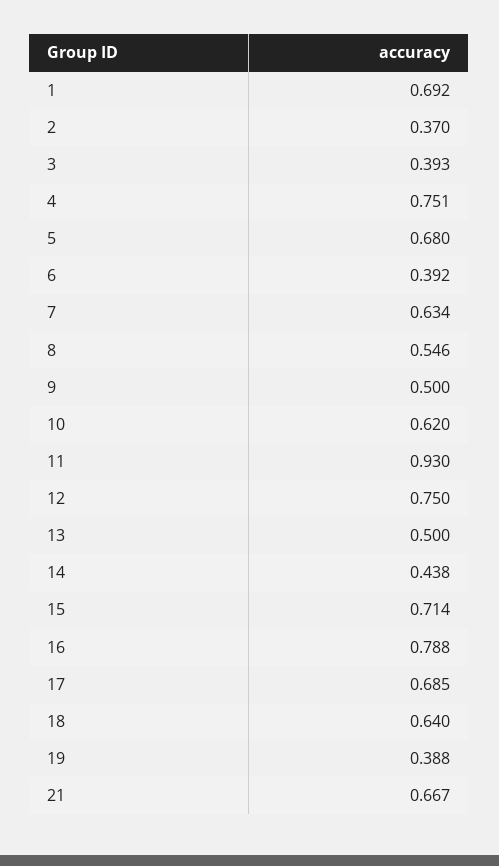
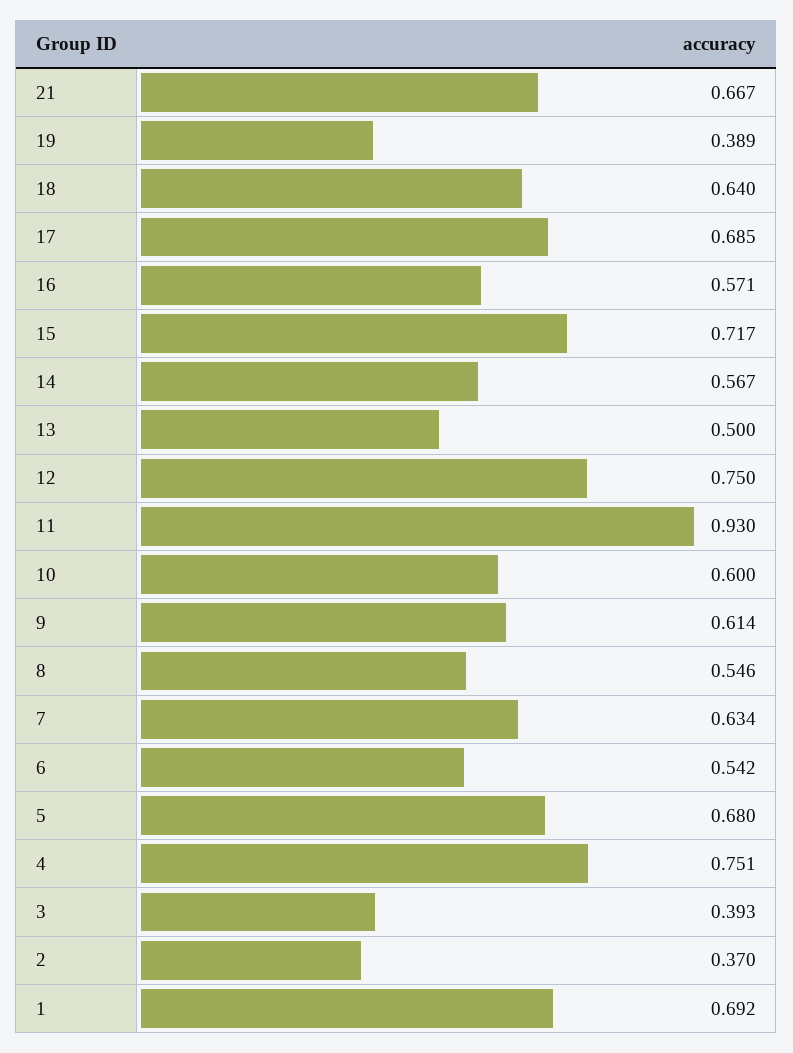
  {
    "1": 0.692,
    "2": 0.37,
    "3": 0.393,
    "4": 0.751,
    "5": 0.68,
-   "6": 0.392,
+   "6": 0.542,
    "7": 0.634,
    "8": 0.546,
-   "9": 0.5,
+   "9": 0.614,
-   "10": 0.62,
+   "10": 0.6,
    "11": 0.93,
    "12": 0.75,
    "13": 0.5,
-   "14": 0.438,
+   "14": 0.567,
-   "15": 0.714,
+   "15": 0.717,
-   "16": 0.788,
+   "16": 0.571,
    "17": 0.685,
    "18": 0.64,
-   "19": 0.388,
+   "19": 0.389,
    "21": 0.667
  }

